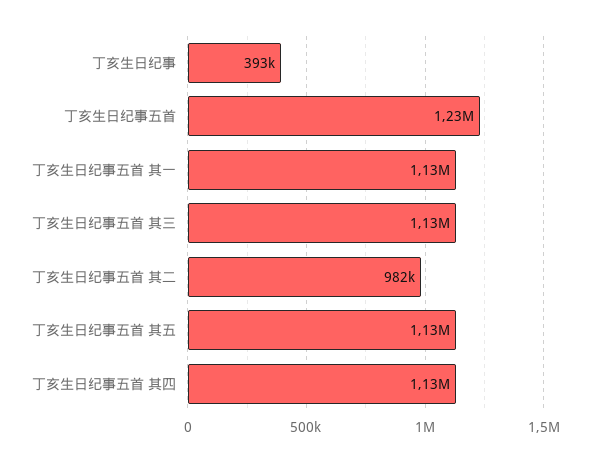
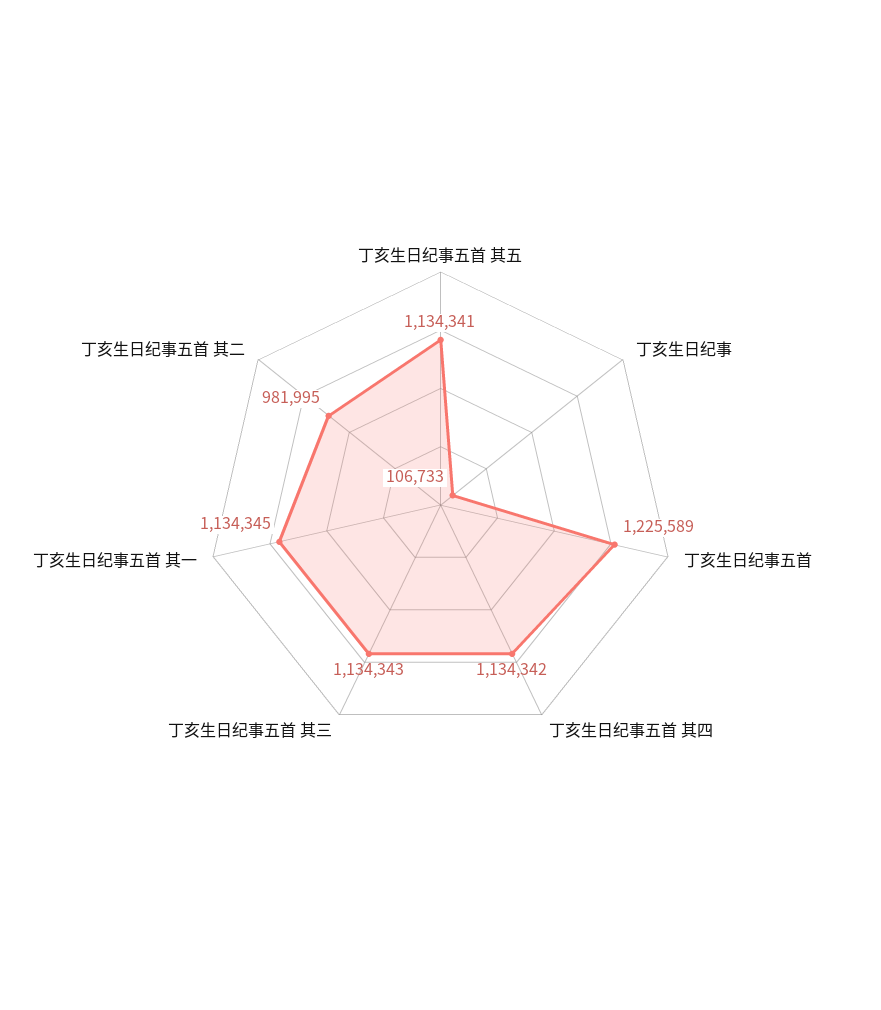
  {
-   "丁亥生日纪事": 393000,
+   "丁亥生日纪事": 106733,
    "丁亥生日纪事五首": 1225589,
    "丁亥生日纪事五首 其一": 1134345,
    "丁亥生日纪事五首 其三": 1134343,
    "丁亥生日纪事五首 其二": 981995,
    "丁亥生日纪事五首 其五": 1134341,
    "丁亥生日纪事五首 其四": 1134342
  }

